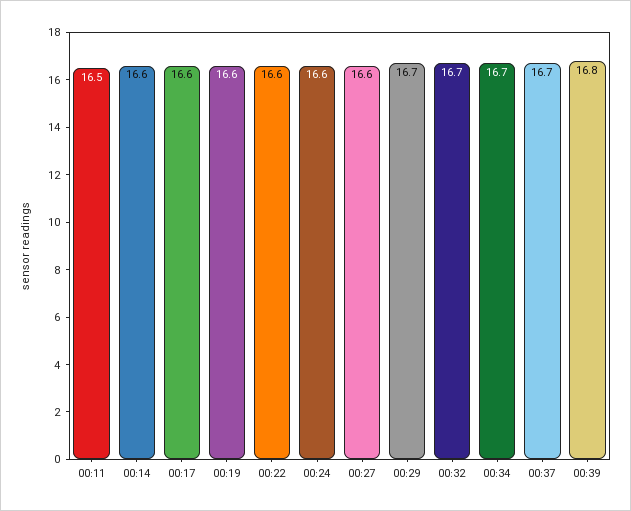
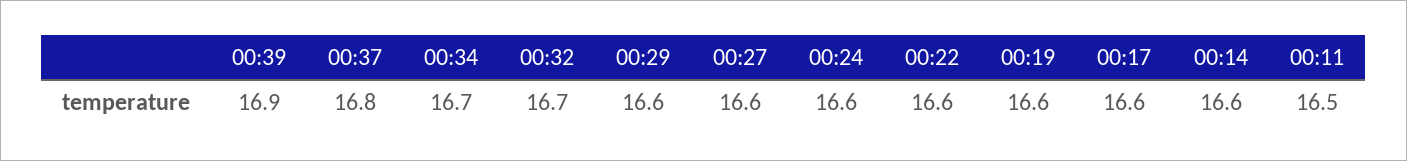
  {
    "00:11": 16.5,
    "00:14": 16.6,
    "00:17": 16.6,
    "00:19": 16.6,
    "00:22": 16.6,
    "00:24": 16.6,
    "00:27": 16.6,
-   "00:29": 16.7,
+   "00:29": 16.6,
    "00:32": 16.7,
    "00:34": 16.7,
-   "00:37": 16.7,
+   "00:37": 16.8,
-   "00:39": 16.8
+   "00:39": 16.9
  }

